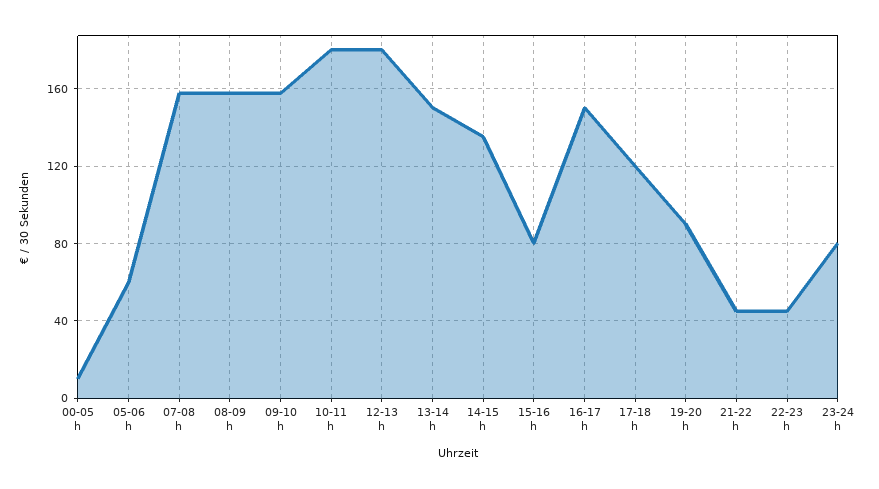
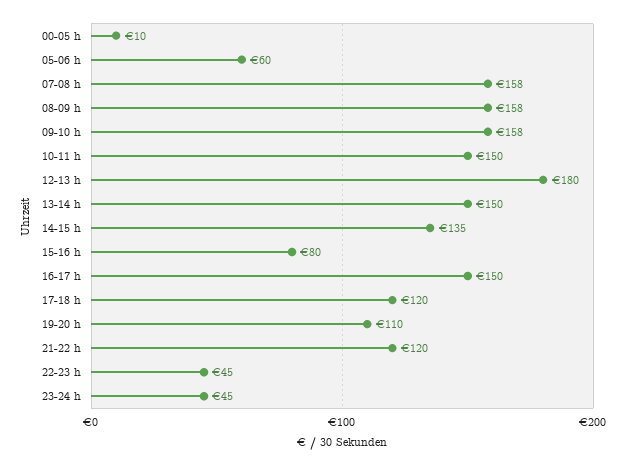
  {
    "00-05 h": 10,
    "05-06 h": 60,
    "07-08 h": 158,
    "08-09 h": 158,
    "09-10 h": 158,
-   "10-11 h": 180,
+   "10-11 h": 150,
    "12-13 h": 180,
    "13-14 h": 150,
    "14-15 h": 135,
    "15-16 h": 80,
    "16-17 h": 150,
    "17-18 h": 120,
-   "19-20 h": 90,
+   "19-20 h": 110,
-   "21-22 h": 45,
+   "21-22 h": 120,
    "22-23 h": 45,
-   "23-24 h": 80
+   "23-24 h": 45
  }

